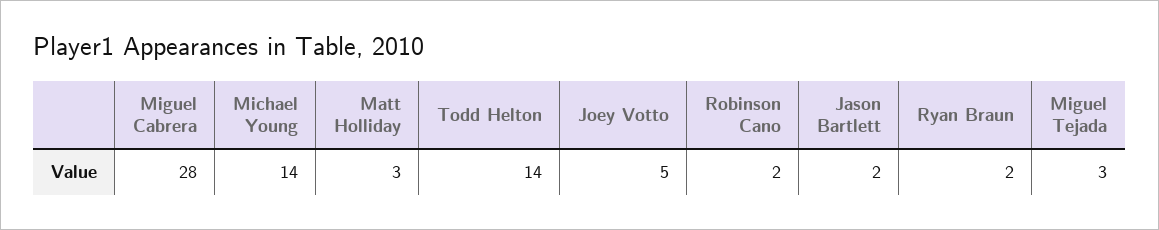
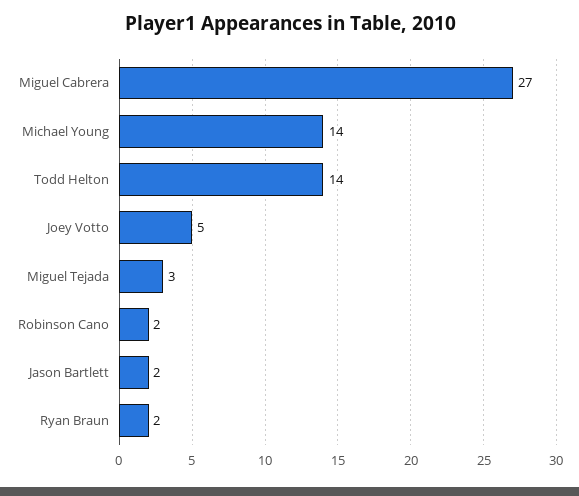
  {
-   "Miguel Cabrera": 28,
+   "Miguel Cabrera": 27,
    "Michael Young": 14,
-   "Matt Holliday": 3,
    "Todd Helton": 14,
    "Joey Votto": 5,
    "Robinson Cano": 2,
    "Jason Bartlett": 2,
    "Ryan Braun": 2,
    "Miguel Tejada": 3
  }

